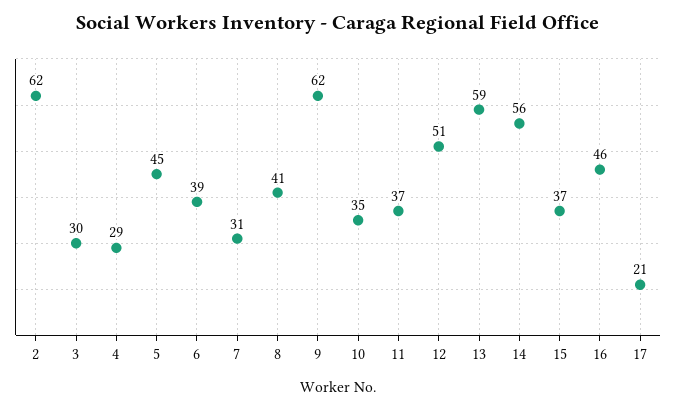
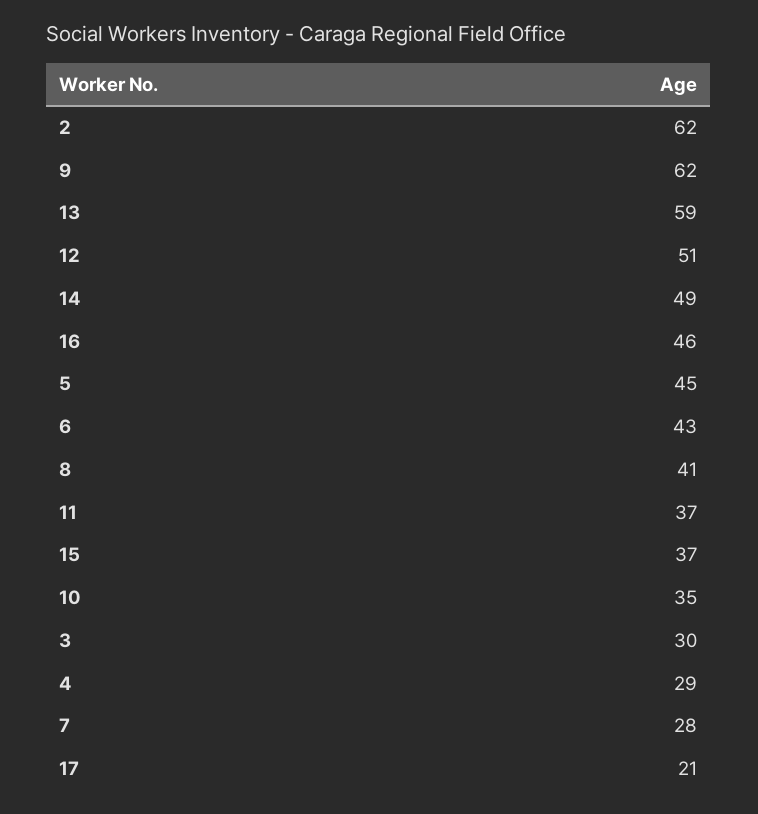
  {
    "2": 62,
    "3": 30,
    "4": 29,
    "5": 45,
-   "6": 39,
+   "6": 43,
-   "7": 31,
+   "7": 28,
    "8": 41,
    "9": 62,
    "10": 35,
    "11": 37,
    "12": 51,
    "13": 59,
-   "14": 56,
+   "14": 49,
    "15": 37,
    "16": 46,
    "17": 21
  }

